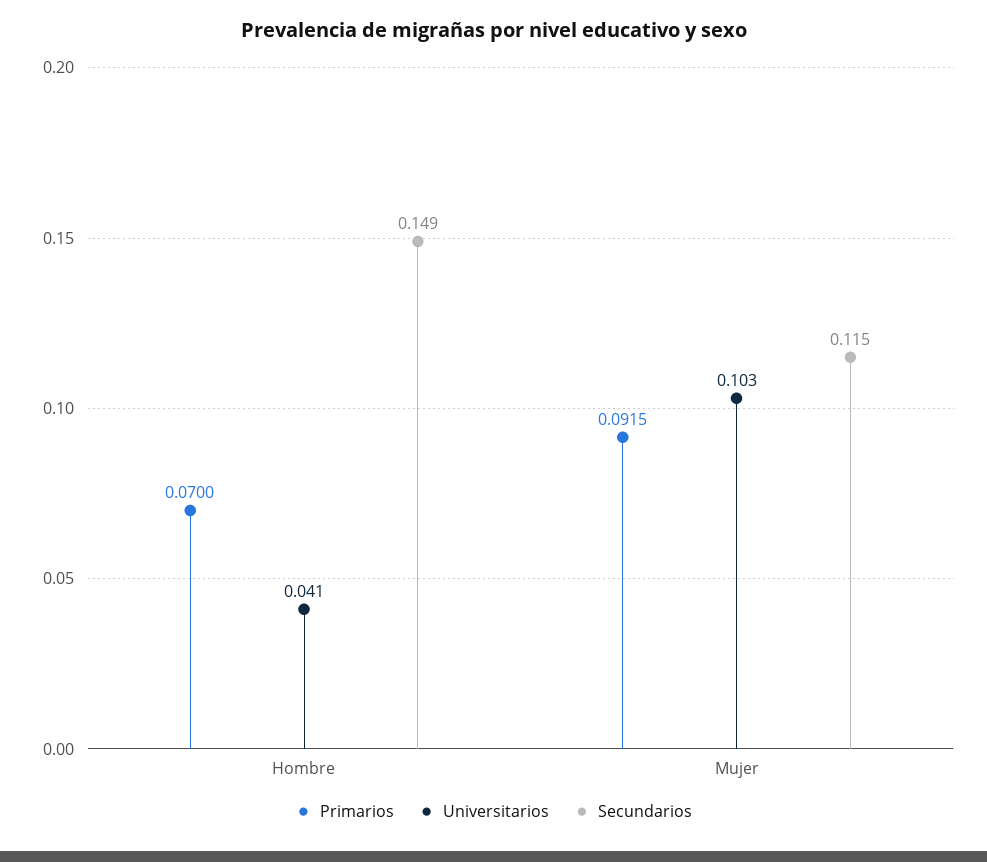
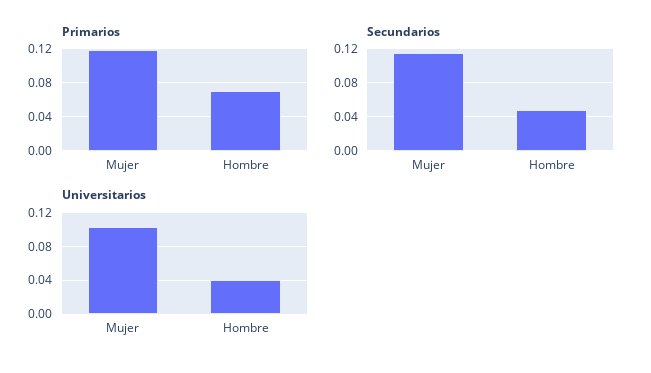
  {
    "Primarios": {
      "Hombre": 0.07,
-     "Mujer": 0.0915
+     "Mujer": 0.12
    },
    "Universitarios": {
      "Hombre": 0.041,
      "Mujer": 0.103
    },
    "Secundarios": {
-     "Hombre": 0.149,
+     "Hombre": 0.05,
      "Mujer": 0.115
    }
  }

